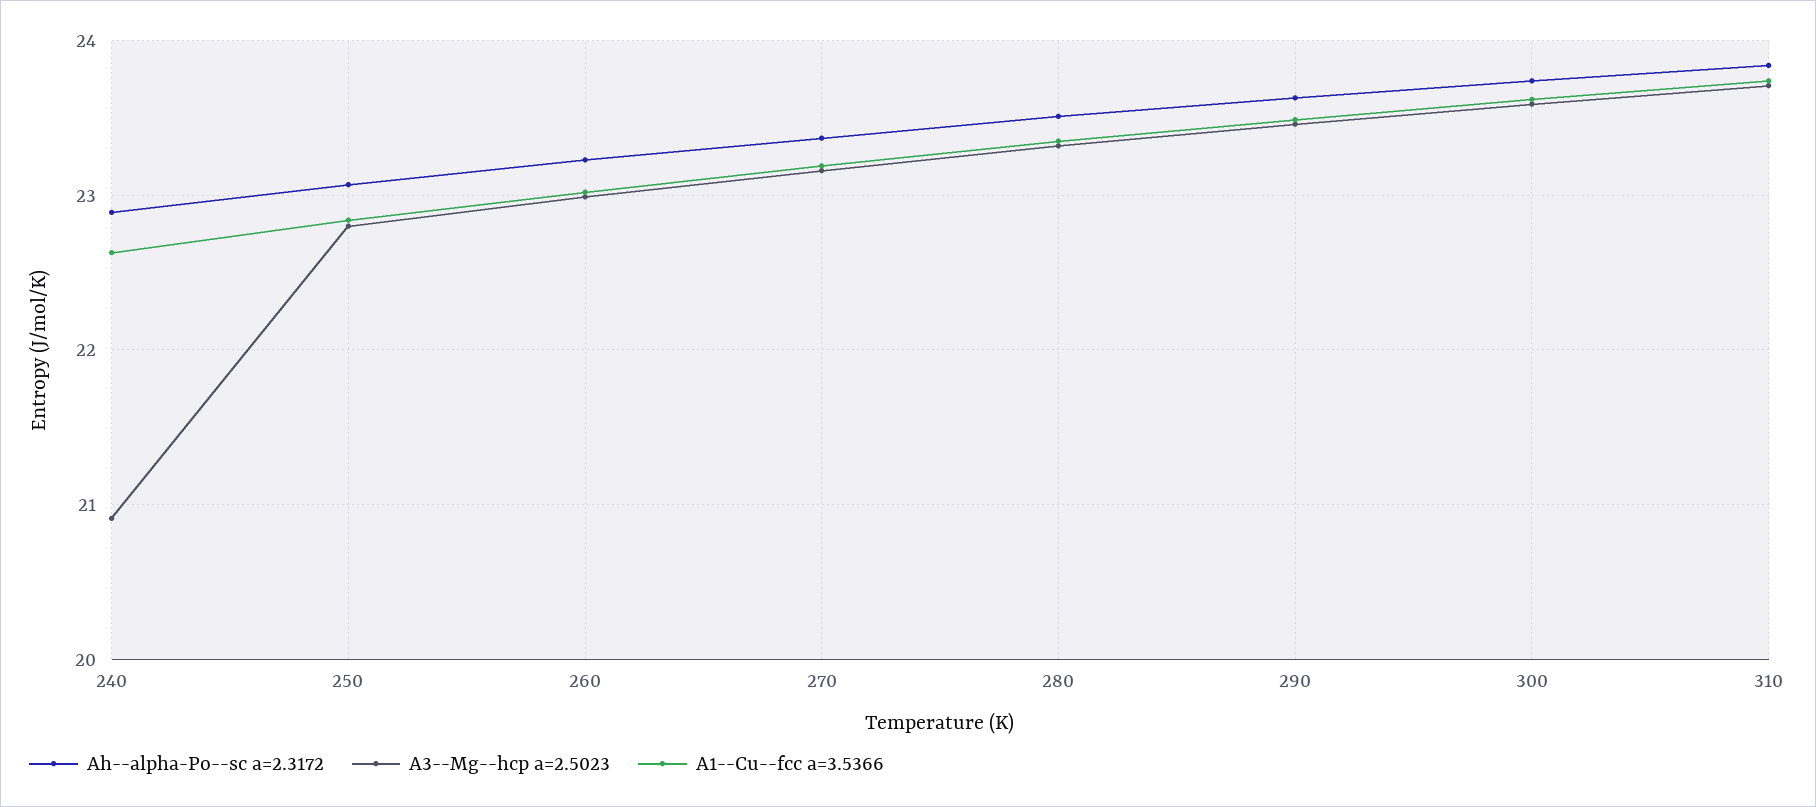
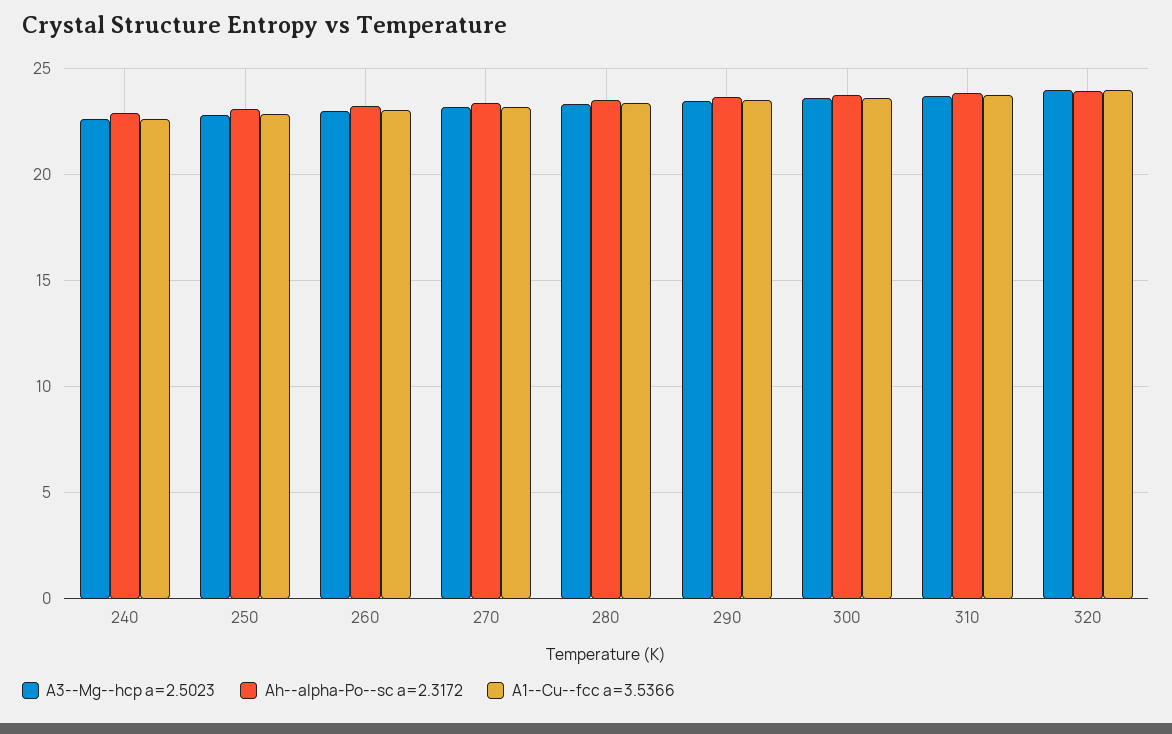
  {
    "Ah--alpha-Po--sc a=2.3172": {
      "240": 22.9,
      "250": 23.1,
      "260": 23.2,
      "270": 23.4,
      "280": 23.5,
      "290": 23.6,
      "300": 23.7,
-     "310": 23.8
+     "310": 23.8,
+     "320": 24
    },
    "A3--Mg--hcp a=2.5023": {
-     "240": 20.9,
+     "240": 22.5,
      "250": 22.8,
      "260": 23,
      "270": 23.2,
      "280": 23.3,
      "290": 23.5,
      "300": 23.6,
-     "310": 23.7
+     "310": 23.7,
+     "320": 24
    },
    "A1--Cu--fcc a=3.5366": {
      "240": 22.6,
      "250": 22.8,
      "260": 23,
      "270": 23.2,
      "280": 23.4,
      "290": 23.5,
      "300": 23.6,
-     "310": 23.7
+     "310": 23.7,
+     "320": 24
    }
  }

